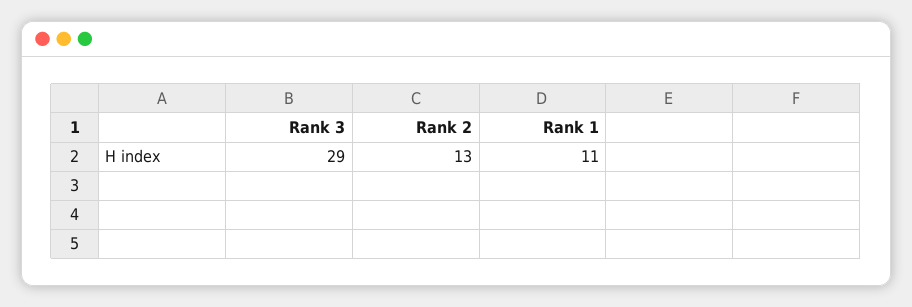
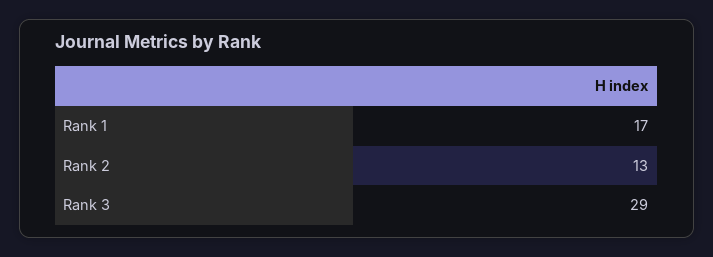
  {
    "Rank 3": 29,
    "Rank 2": 13,
-   "Rank 1": 11
+   "Rank 1": 17
  }

